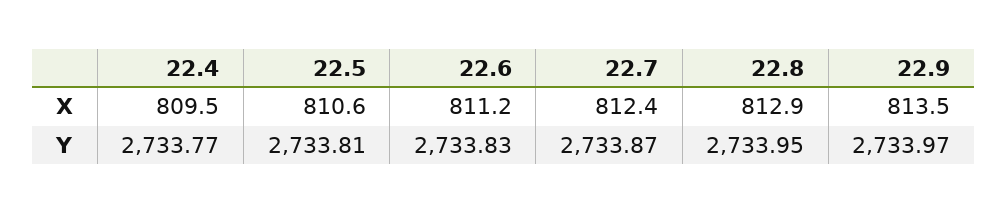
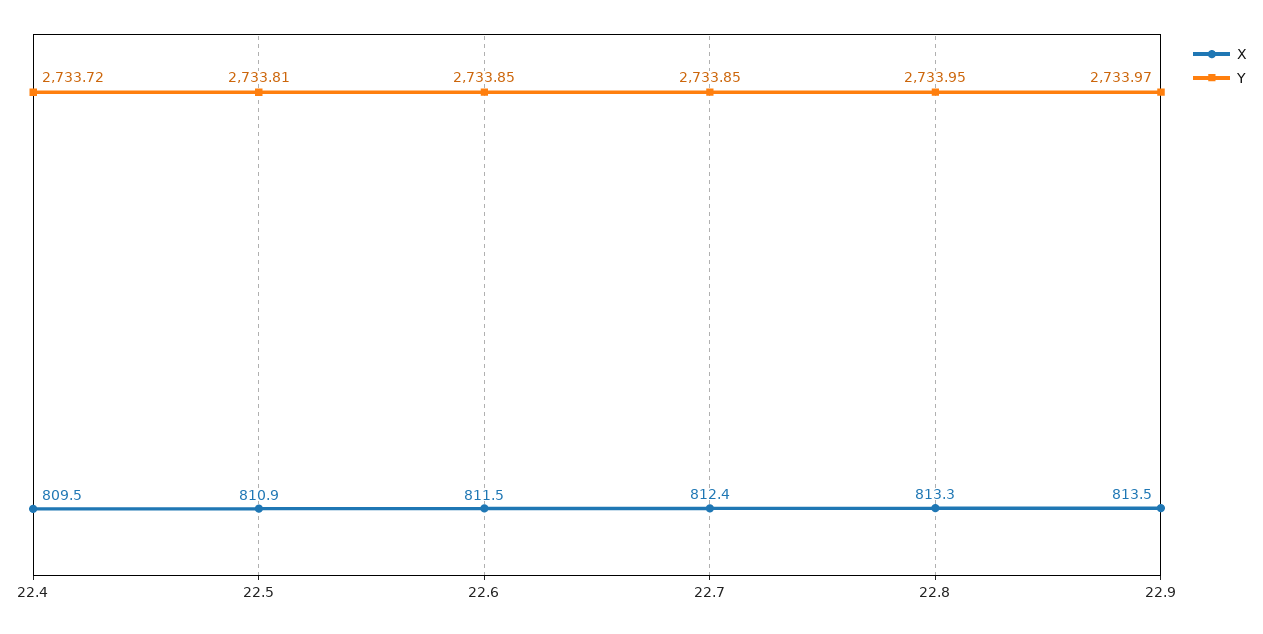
  {
    "X": {
      "22.4": 809.5,
-     "22.5": 810.6,
+     "22.5": 810.9,
-     "22.6": 811.2,
+     "22.6": 811.5,
      "22.7": 812.4,
-     "22.8": 812.9,
+     "22.8": 813.3,
      "22.9": 813.5
    },
    "Y": {
-     "22.4": 2733.77,
+     "22.4": 2733.72,
      "22.5": 2733.81,
-     "22.6": 2733.83,
+     "22.6": 2733.85,
-     "22.7": 2733.87,
+     "22.7": 2733.85,
      "22.8": 2733.95,
      "22.9": 2733.97
    }
  }

